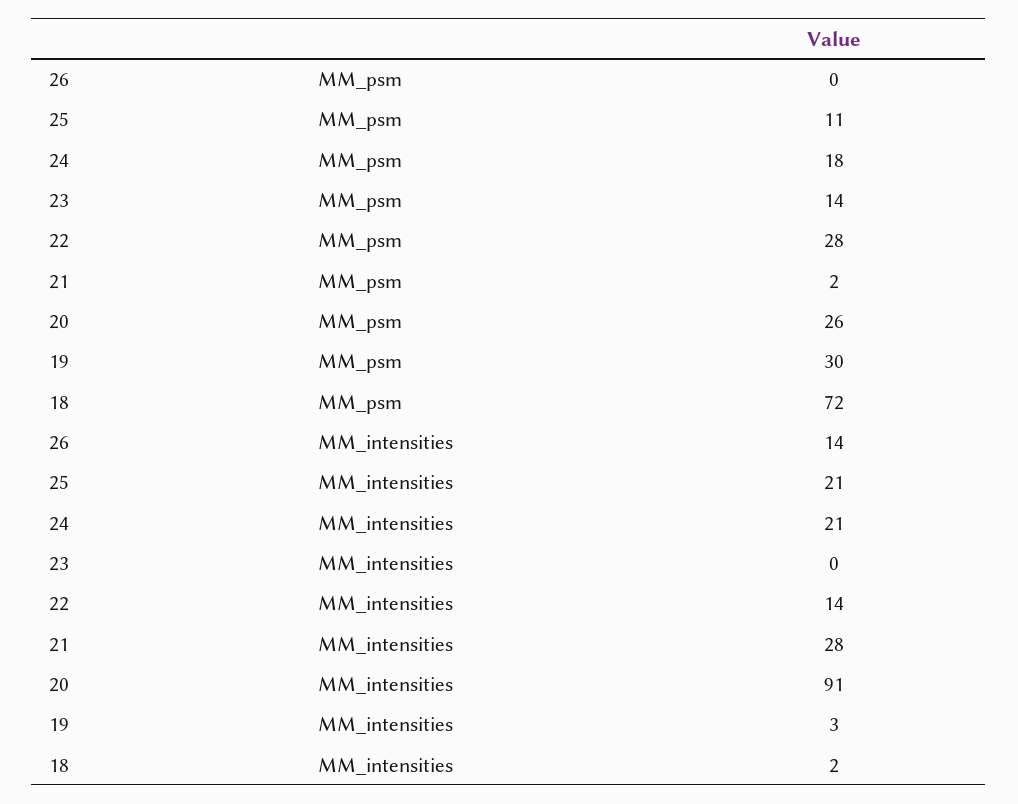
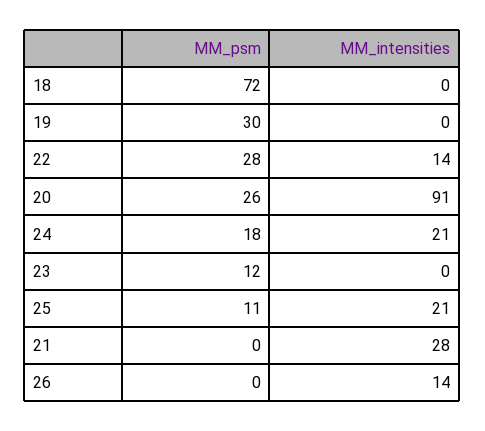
  {
    "26": {
      "MM_psm": 0,
      "MM_intensities": 14
    },
    "25": {
      "MM_psm": 11,
      "MM_intensities": 21
    },
    "24": {
      "MM_psm": 18,
      "MM_intensities": 21
    },
    "23": {
-     "MM_psm": 14,
+     "MM_psm": 12,
      "MM_intensities": 0
    },
    "22": {
      "MM_psm": 28,
      "MM_intensities": 14
    },
    "21": {
-     "MM_psm": 2,
+     "MM_psm": 0,
      "MM_intensities": 28
    },
    "20": {
      "MM_psm": 26,
      "MM_intensities": 91
    },
    "19": {
      "MM_psm": 30,
-     "MM_intensities": 3
+     "MM_intensities": 0
    },
    "18": {
      "MM_psm": 72,
-     "MM_intensities": 2
+     "MM_intensities": 0
    }
  }

